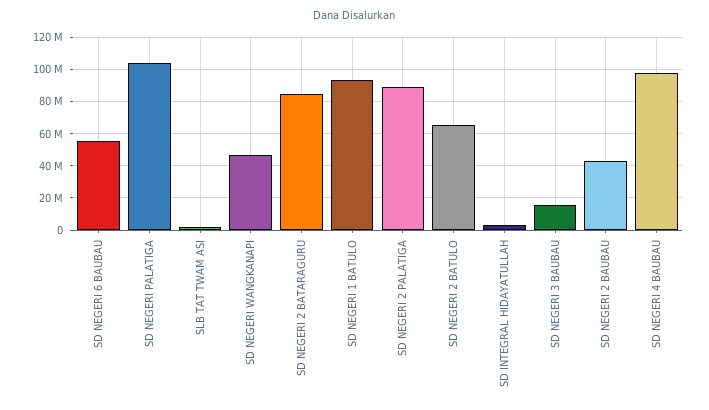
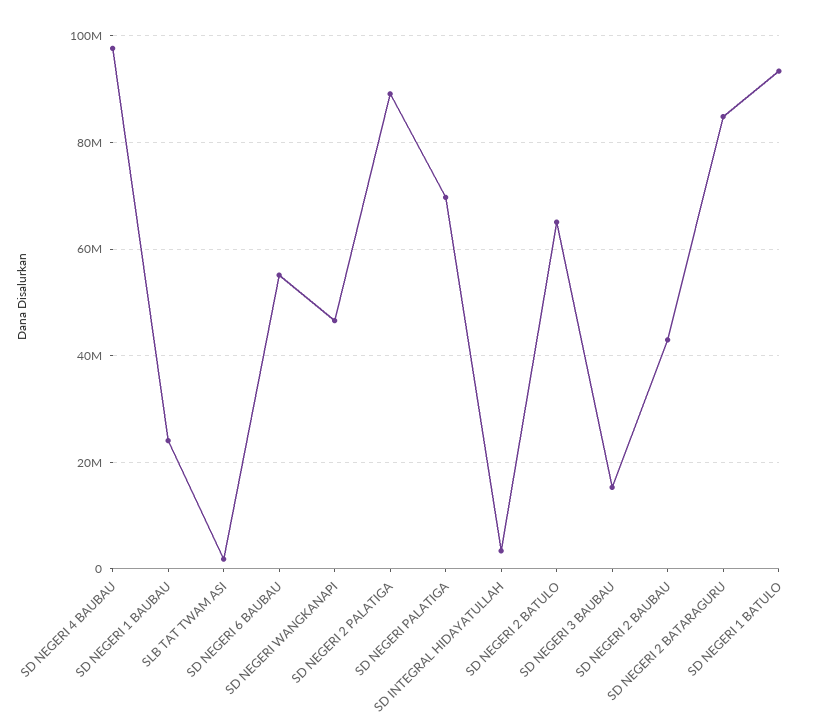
  {
    "SD NEGERI 6 BAUBAU": 56000000,
-   "SD NEGERI PALATIGA": 105000000,
+   "SD NEGERI PALATIGA": 70000000,
    "SLB TAT TWAM ASI": 2000000,
    "SD NEGERI WANGKANAPI": 46000000,
    "SD NEGERI 2 BATARAGURU": 84000000,
    "SD NEGERI 1 BATULO": 94000000,
    "SD NEGERI 2 PALATIGA": 90000000,
    "SD NEGERI 2 BATULO": 66000000,
    "SD INTEGRAL HIDAYATULLAH": 4000000,
    "SD NEGERI 3 BAUBAU": 16000000,
    "SD NEGERI 2 BAUBAU": 42000000,
-   "SD NEGERI 4 BAUBAU": 98000000
+   "SD NEGERI 4 BAUBAU": 98000000,
+   "SD NEGERI 1 BAUBAU": 24000000
  }

